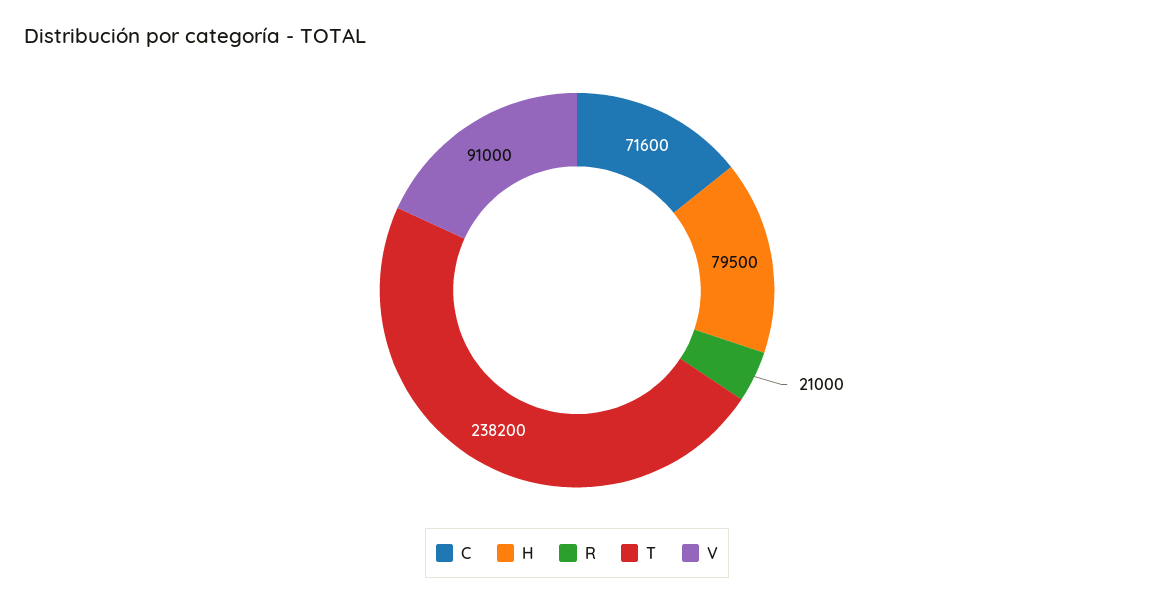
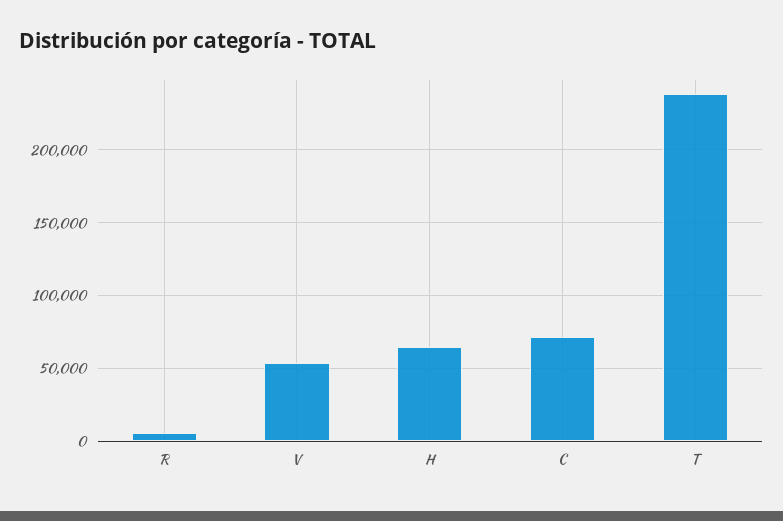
  {
    "C": 71600,
-   "H": 79500,
+   "H": 65000,
-   "R": 21000,
+   "R": 5000,
    "T": 238200,
-   "V": 91000
+   "V": 55000
  }

